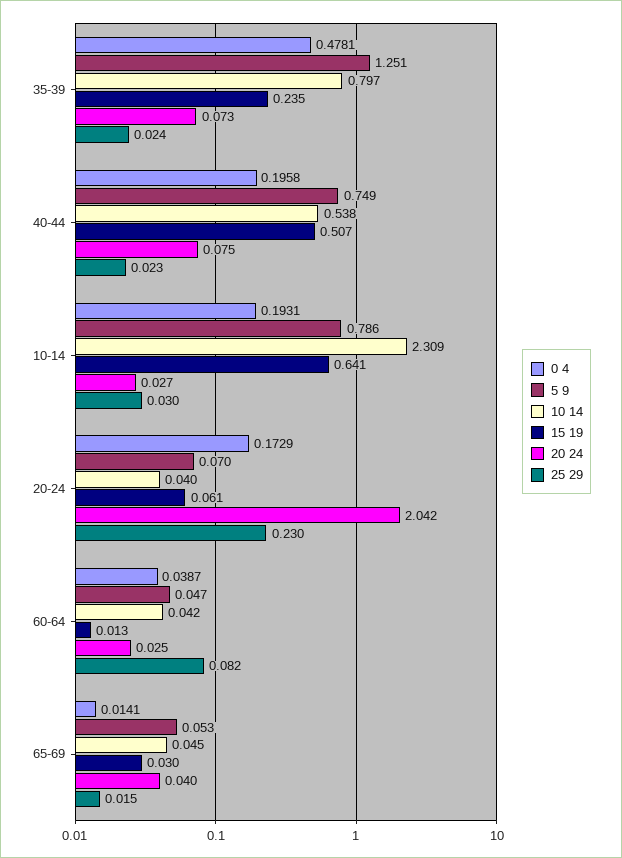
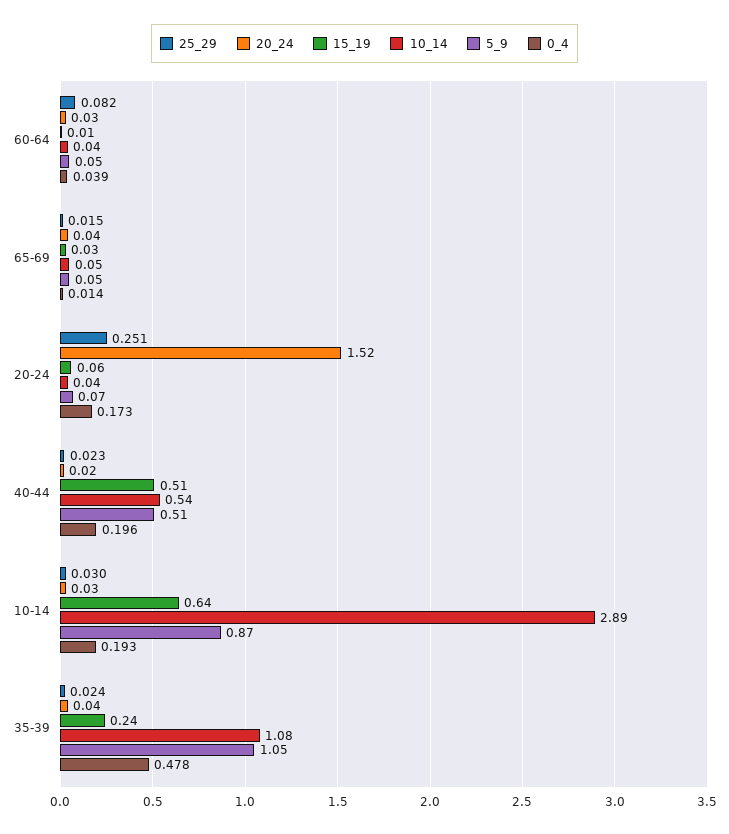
  {
    "0 4": {
      "35-39": 0.4781,
      "40-44": 0.1958,
      "10-14": 0.1931,
      "20-24": 0.1729,
      "60-64": 0.0387,
      "65-69": 0.0141
    },
    "5 9": {
-     "35-39": 1.251,
+     "35-39": 1.05,
-     "40-44": 0.749,
+     "40-44": 0.51,
-     "10-14": 0.786,
+     "10-14": 0.87,
      "20-24": 0.07,
      "60-64": 0.047,
      "65-69": 0.053
    },
    "10 14": {
-     "35-39": 0.797,
+     "35-39": 1.08,
      "40-44": 0.538,
-     "10-14": 2.309,
+     "10-14": 2.89,
      "20-24": 0.04,
      "60-64": 0.042,
      "65-69": 0.045
    },
    "15 19": {
      "35-39": 0.235,
      "40-44": 0.507,
      "10-14": 0.641,
      "20-24": 0.061,
      "60-64": 0.013,
      "65-69": 0.03
    },
    "20 24": {
-     "35-39": 0.073,
+     "35-39": 0.04,
-     "40-44": 0.075,
+     "40-44": 0.02,
      "10-14": 0.027,
-     "20-24": 2.042,
+     "20-24": 1.52,
      "60-64": 0.025,
      "65-69": 0.04
    },
    "25 29": {
      "35-39": 0.024,
      "40-44": 0.023,
      "10-14": 0.03,
-     "20-24": 0.23,
+     "20-24": 0.251,
      "60-64": 0.082,
      "65-69": 0.015
    }
  }

